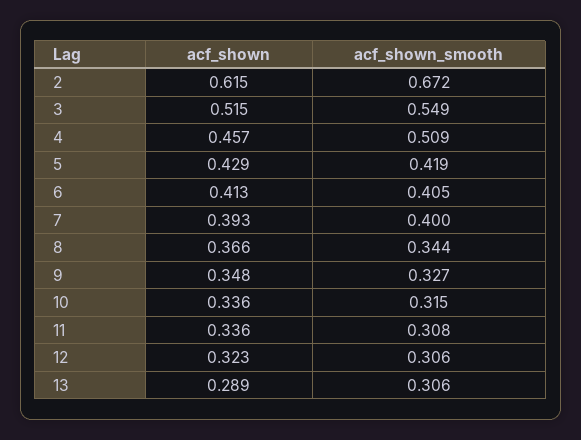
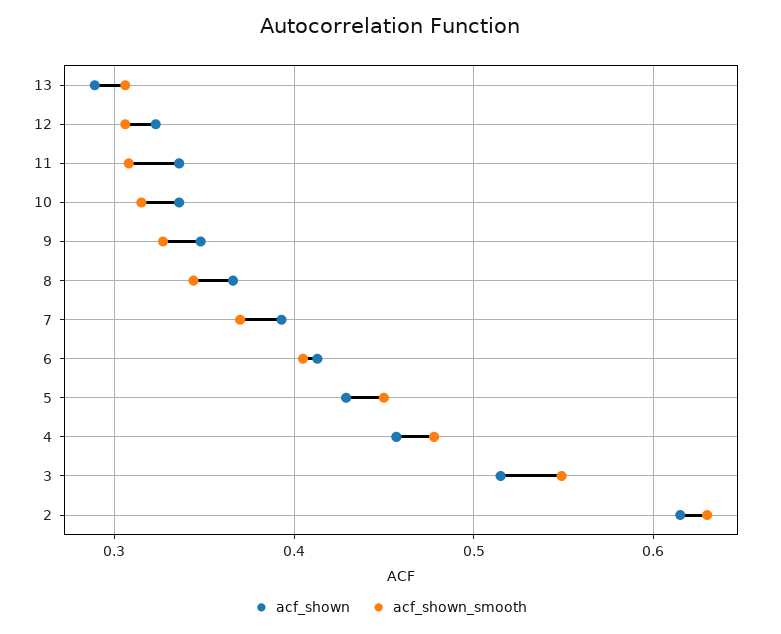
  {
    "acf_shown": {
      "2": 0.615,
      "3": 0.515,
      "4": 0.457,
      "5": 0.429,
      "6": 0.413,
      "7": 0.393,
      "8": 0.366,
      "9": 0.348,
      "10": 0.336,
      "11": 0.336,
      "12": 0.323,
      "13": 0.289
    },
    "acf_shown_smooth": {
-     "2": 0.672,
+     "2": 0.63,
      "3": 0.549,
-     "4": 0.509,
+     "4": 0.48,
-     "5": 0.419,
+     "5": 0.45,
      "6": 0.405,
-     "7": 0.4,
+     "7": 0.37,
      "8": 0.344,
      "9": 0.327,
      "10": 0.315,
      "11": 0.308,
      "12": 0.306,
      "13": 0.306
    }
  }

